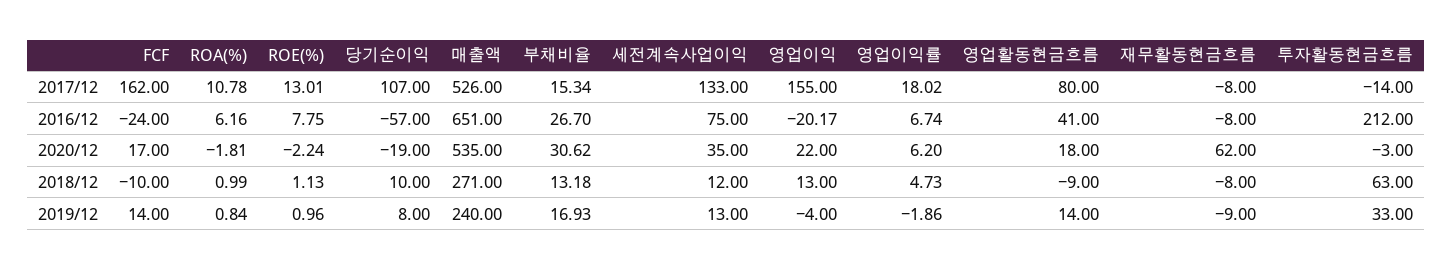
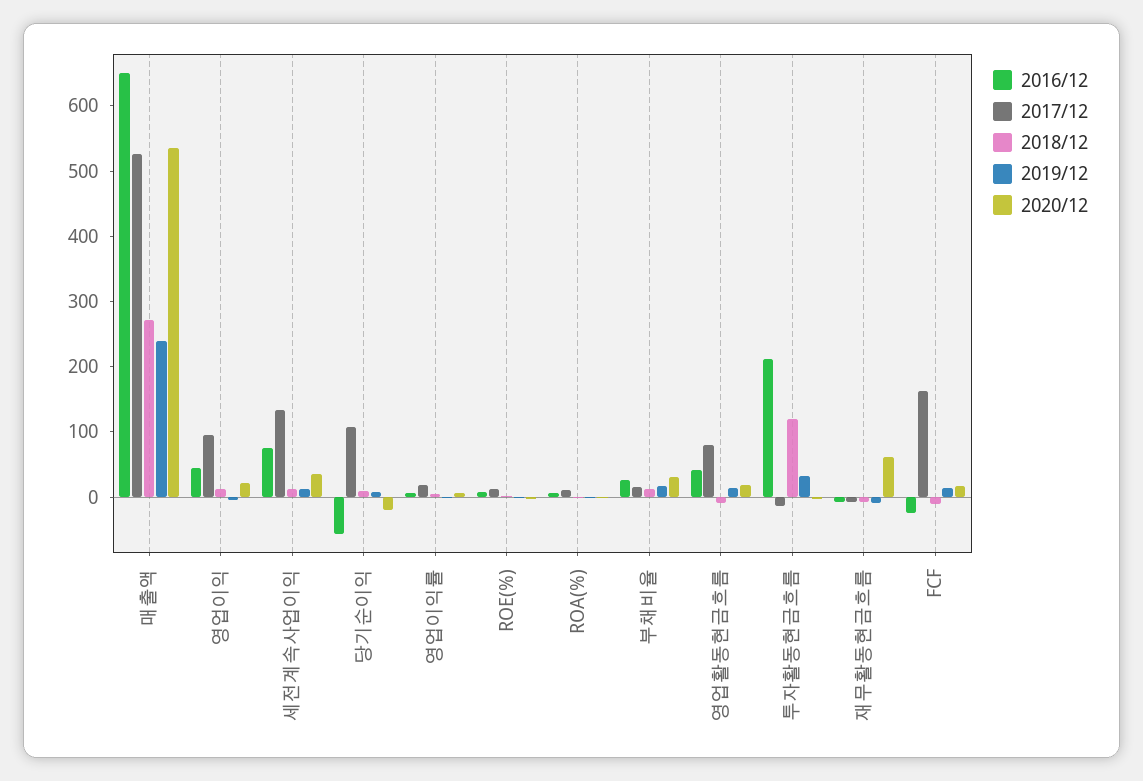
  {
    "2017/12": {
      "FCF": 162,
      "ROA(%)": 10.78,
      "ROE(%)": 13.01,
      "당기순이익": 107,
      "매출액": 526,
      "부채비율": 15.34,
      "세전계속사업이익": 133,
-     "영업이익": 155,
+     "영업이익": 100,
      "영업이익률": 18.02,
      "영업활동현금흐름": 80,
      "재무활동현금흐름": -8,
      "투자활동현금흐름": -14
    },
    "2016/12": {
      "FCF": -24,
      "ROA(%)": 6.16,
      "ROE(%)": 7.75,
      "당기순이익": -57,
      "매출액": 651,
      "부채비율": 26.7,
      "세전계속사업이익": 75,
-     "영업이익": -20.17,
+     "영업이익": 40,
      "영업이익률": 6.74,
      "영업활동현금흐름": 41,
      "재무활동현금흐름": -8,
      "투자활동현금흐름": 212
    },
    "2020/12": {
      "FCF": 17,
      "ROA(%)": -1.81,
      "ROE(%)": -2.24,
      "당기순이익": -19,
      "매출액": 535,
      "부채비율": 30.62,
      "세전계속사업이익": 35,
      "영업이익": 22,
      "영업이익률": 6.2,
      "영업활동현금흐름": 18,
      "재무활동현금흐름": 62,
      "투자활동현금흐름": -3
    },
    "2018/12": {
      "FCF": -10,
      "ROA(%)": 0.99,
      "ROE(%)": 1.13,
      "당기순이익": 10,
      "매출액": 271,
      "부채비율": 13.18,
      "세전계속사업이익": 12,
      "영업이익": 13,
      "영업이익률": 4.73,
      "영업활동현금흐름": -9,
      "재무활동현금흐름": -8,
-     "투자활동현금흐름": 63
+     "투자활동현금흐름": 120
    },
    "2019/12": {
      "FCF": 14,
      "ROA(%)": 0.84,
      "ROE(%)": 0.96,
      "당기순이익": 8,
      "매출액": 240,
      "부채비율": 16.93,
      "세전계속사업이익": 13,
      "영업이익": -4,
      "영업이익률": -1.86,
      "영업활동현금흐름": 14,
      "재무활동현금흐름": -9,
      "투자활동현금흐름": 33
    }
  }

